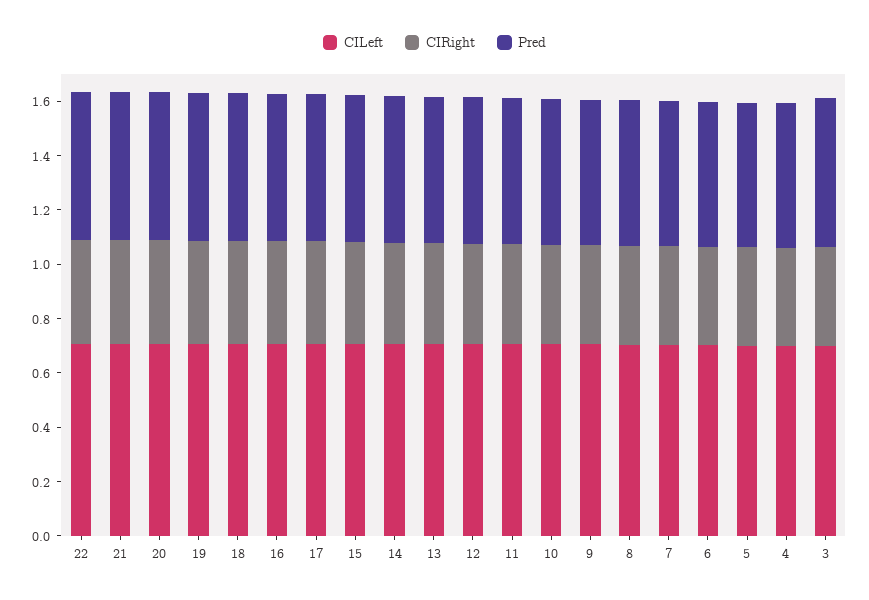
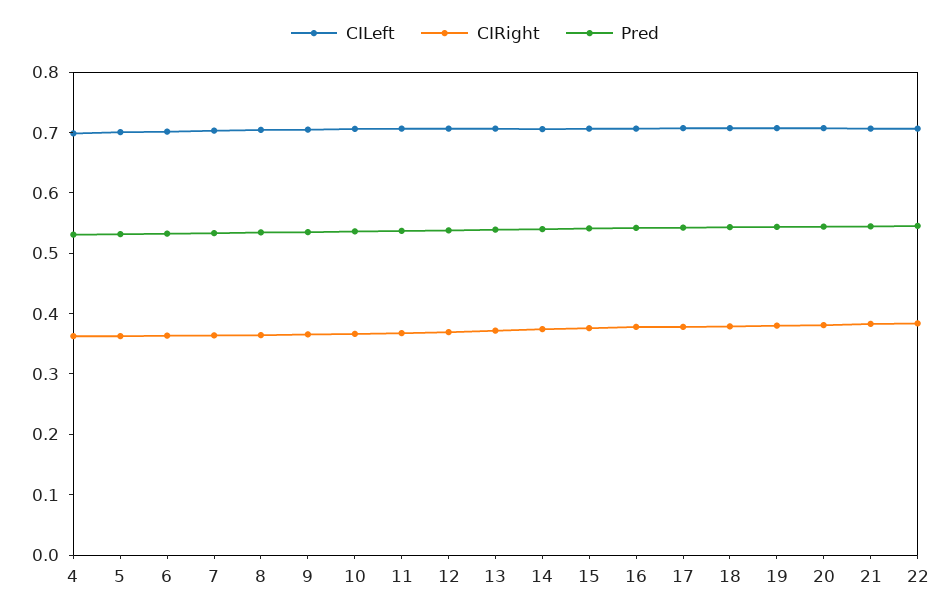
  {
    "CILeft": {
      "22": 0.7,
      "21": 0.7,
      "20": 0.7,
      "19": 0.7,
      "18": 0.7,
      "16": 0.7,
      "17": 0.7,
      "15": 0.7,
      "14": 0.7,
      "13": 0.7,
      "12": 0.7,
      "11": 0.7,
      "10": 0.7,
      "9": 0.7,
      "8": 0.7,
      "7": 0.7,
      "6": 0.7,
      "5": 0.7,
-     "4": 0.7,
+     "4": 0.7
-     "3": 0.7
    },
    "CIRight": {
      "22": 0.38,
      "21": 0.38,
      "20": 0.38,
      "19": 0.38,
      "18": 0.38,
      "16": 0.38,
      "17": 0.38,
      "15": 0.38,
      "14": 0.38,
      "13": 0.38,
      "12": 0.36,
      "11": 0.36,
      "10": 0.36,
      "9": 0.36,
      "8": 0.36,
      "7": 0.36,
      "6": 0.36,
      "5": 0.36,
-     "4": 0.36,
+     "4": 0.36
-     "3": 0.35
    },
    "Pred": {
      "22": 0.54,
      "21": 0.54,
      "20": 0.54,
      "19": 0.54,
      "18": 0.54,
      "16": 0.54,
      "17": 0.54,
      "15": 0.54,
      "14": 0.54,
      "13": 0.54,
      "12": 0.54,
      "11": 0.54,
      "10": 0.54,
      "9": 0.54,
      "8": 0.54,
      "7": 0.54,
      "6": 0.54,
      "5": 0.54,
-     "4": 0.54,
+     "4": 0.54
-     "3": 0.55
    }
  }

